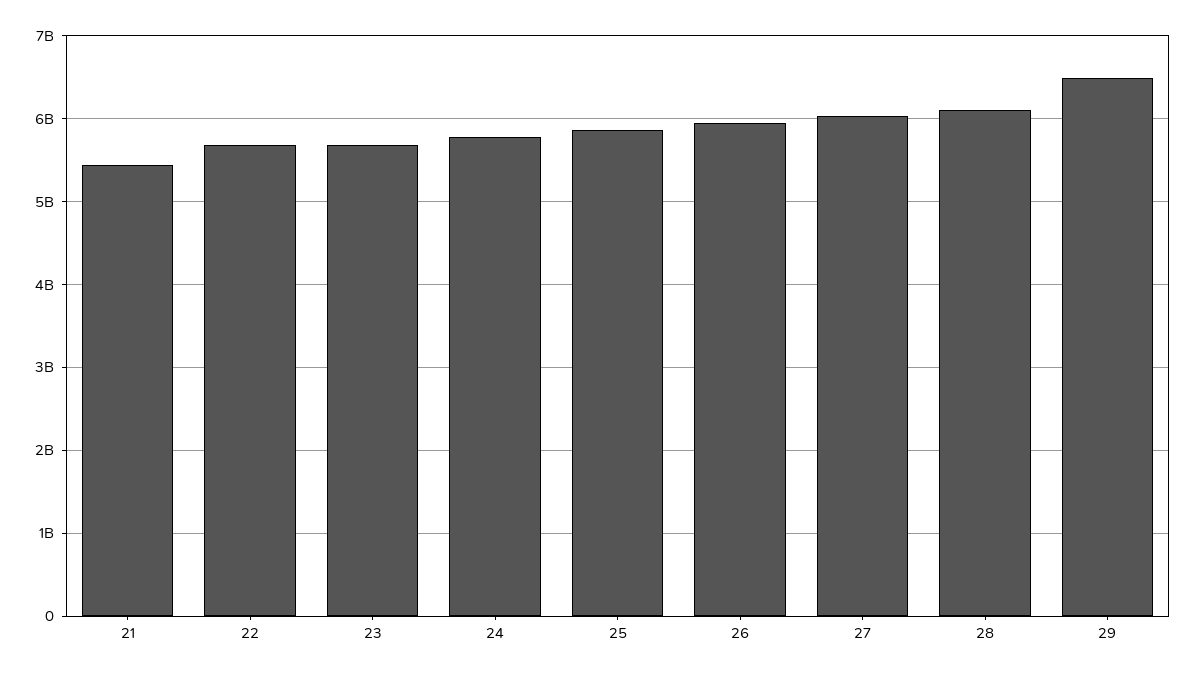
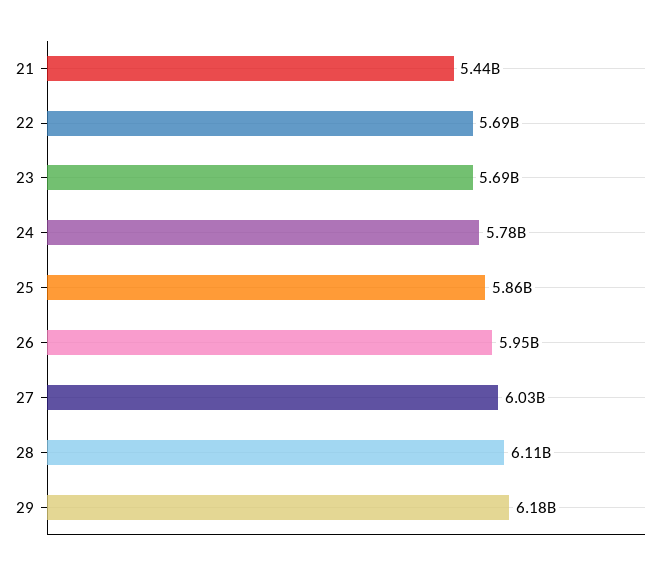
  {
    "21": 5440000000,
    "22": 5690000000,
    "23": 5690000000,
    "24": 5780000000,
    "25": 5860000000,
    "26": 5950000000,
    "27": 6030000000,
    "28": 6110000000,
-   "29": 6500000000
+   "29": 6180000000
  }

